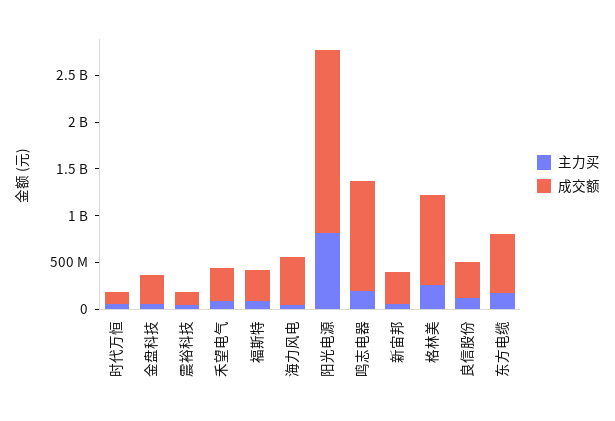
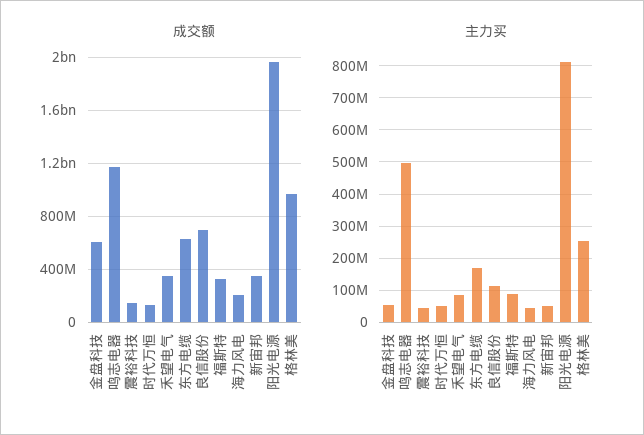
  {
    "主力买": {
      "时代万恒": 60000000,
      "金盘科技": 60000000,
      "震裕科技": 40000000,
      "禾望电气": 80000000,
      "福斯特": 80000000,
      "海力风电": 40000000,
      "阳光电源": 820000000,
-     "鸣志电器": 200000000,
+     "鸣志电器": 500000000,
      "新宙邦": 60000000,
      "格林美": 260000000,
      "良信股份": 120000000,
      "东方电缆": 160000000
    },
    "成交额": {
      "时代万恒": 150000000,
-     "金盘科技": 300000000,
+     "金盘科技": 600000000,
      "震裕科技": 150000000,
      "禾望电气": 350000000,
      "福斯特": 350000000,
-     "海力风电": 500000000,
+     "海力风电": 200000000,
      "阳光电源": 1950000000,
      "鸣志电器": 1150000000,
      "新宙邦": 350000000,
      "格林美": 950000000,
-     "良信股份": 400000000,
+     "良信股份": 700000000,
      "东方电缆": 650000000
    }
  }

